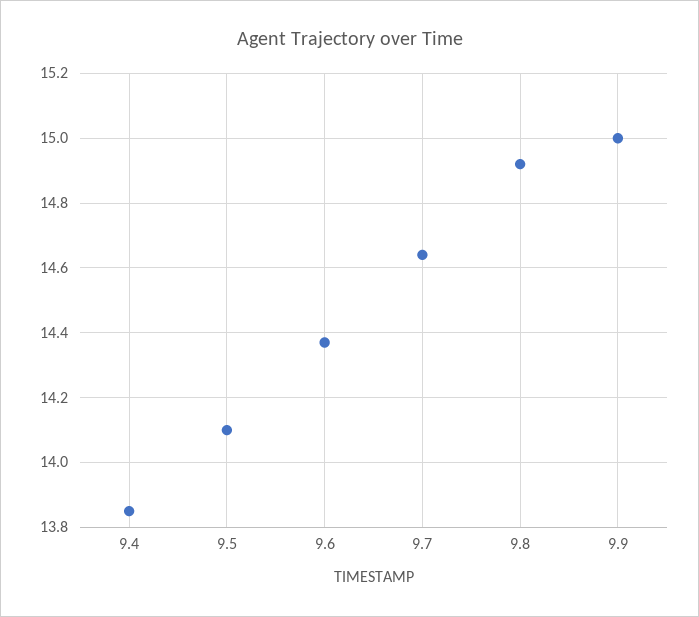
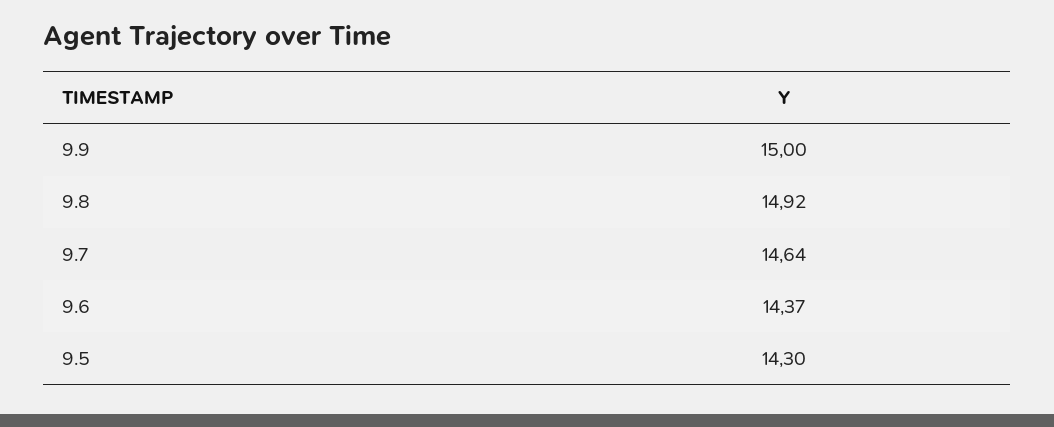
  {
-   "9.4": 13.85,
-   "9.5": 14.1,
+   "9.5": 14.3,
    "9.6": 14.37,
    "9.7": 14.64,
    "9.8": 14.92,
    "9.9": 15
  }

